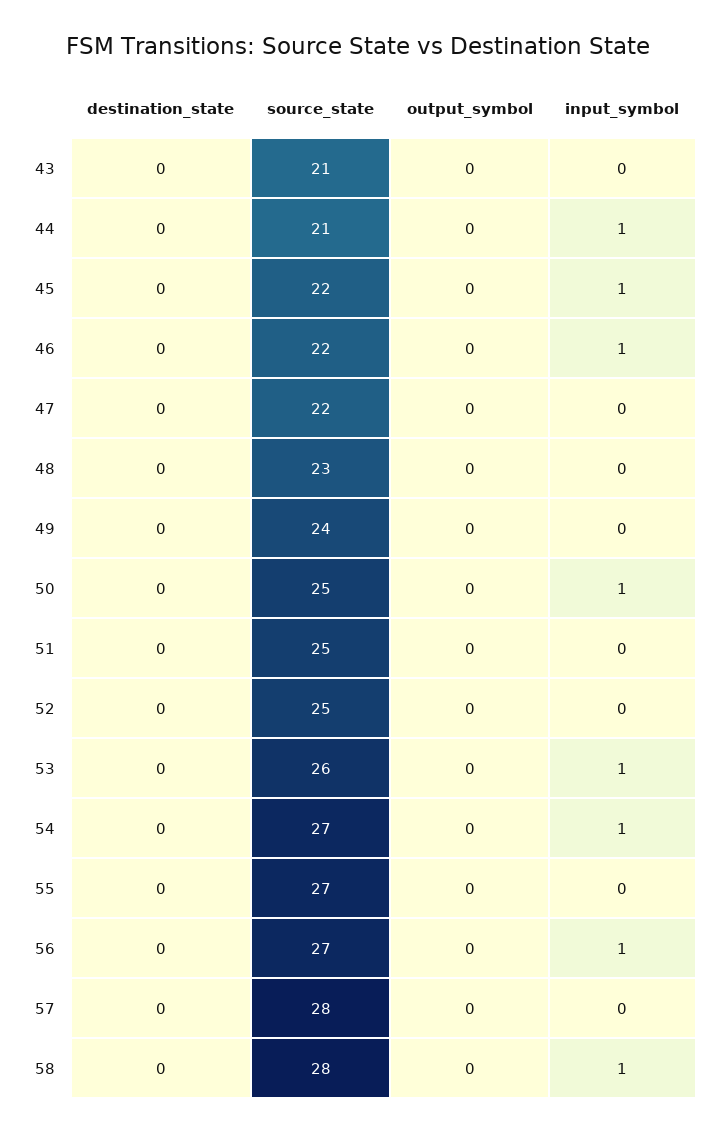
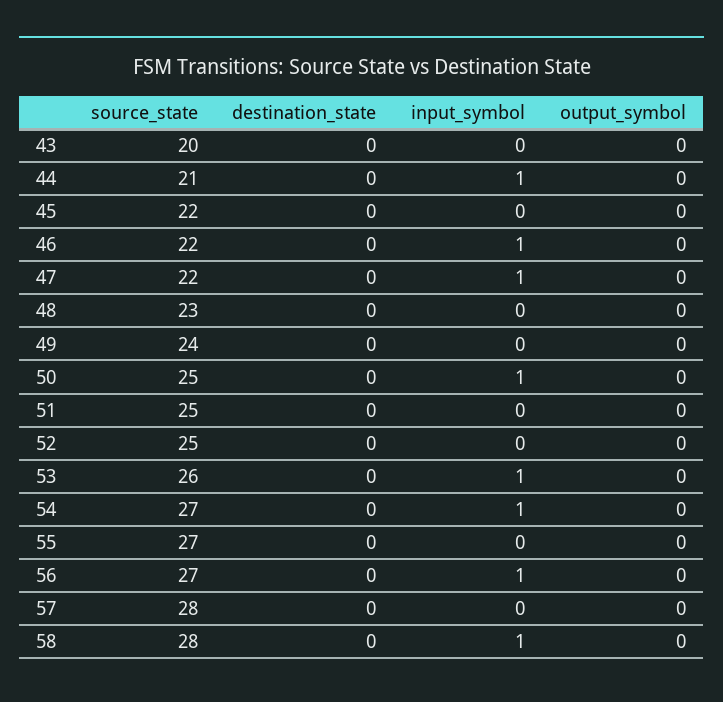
  {
    "destination_state": {
      "43": 0,
      "44": 0,
      "45": 0,
      "46": 0,
      "47": 0,
      "48": 0,
      "49": 0,
      "50": 0,
      "51": 0,
      "52": 0,
      "53": 0,
      "54": 0,
      "55": 0,
      "56": 0,
      "57": 0,
      "58": 0
    },
    "source_state": {
-     "43": 21,
+     "43": 20,
      "44": 21,
      "45": 22,
      "46": 22,
      "47": 22,
      "48": 23,
      "49": 24,
      "50": 25,
      "51": 25,
      "52": 25,
      "53": 26,
      "54": 27,
      "55": 27,
      "56": 27,
      "57": 28,
      "58": 28
    },
    "output_symbol": {
      "43": 0,
      "44": 0,
      "45": 0,
      "46": 0,
      "47": 0,
      "48": 0,
      "49": 0,
      "50": 0,
      "51": 0,
      "52": 0,
      "53": 0,
      "54": 0,
      "55": 0,
      "56": 0,
      "57": 0,
      "58": 0
    },
    "input_symbol": {
      "43": 0,
      "44": 1,
-     "45": 1,
+     "45": 0,
      "46": 1,
-     "47": 0,
+     "47": 1,
      "48": 0,
      "49": 0,
      "50": 1,
      "51": 0,
      "52": 0,
      "53": 1,
      "54": 1,
      "55": 0,
      "56": 1,
      "57": 0,
      "58": 1
    }
  }

